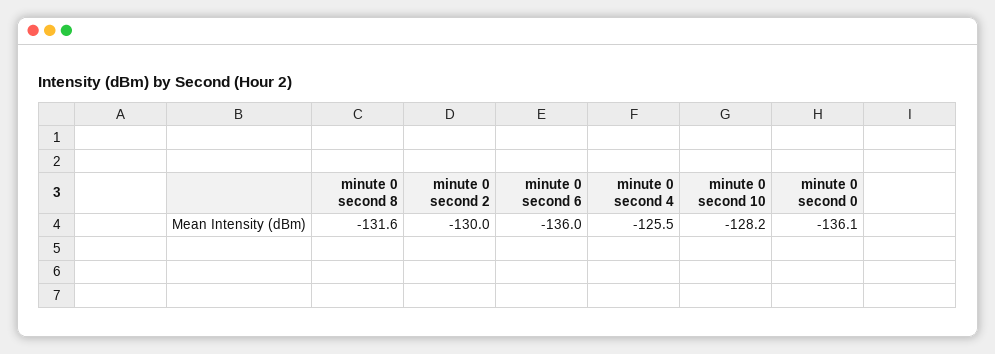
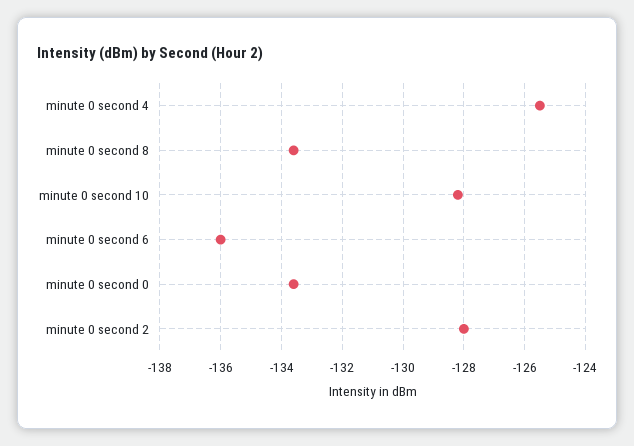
  {
-   "minute 0 second 8": -131.6,
+   "minute 0 second 8": -133.5,
-   "minute 0 second 2": -130,
+   "minute 0 second 2": -128,
    "minute 0 second 6": -136,
    "minute 0 second 4": -125.5,
    "minute 0 second 10": -128.2,
-   "minute 0 second 0": -136.1
+   "minute 0 second 0": -133.5
  }

